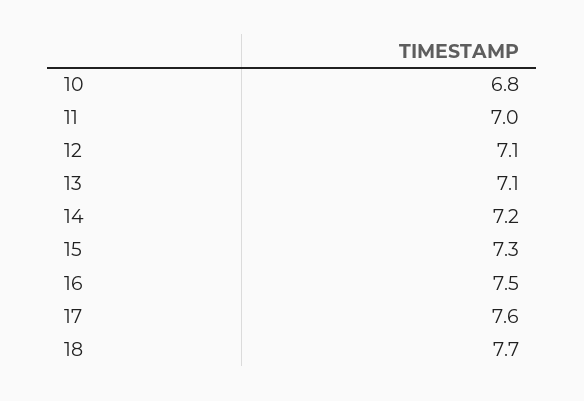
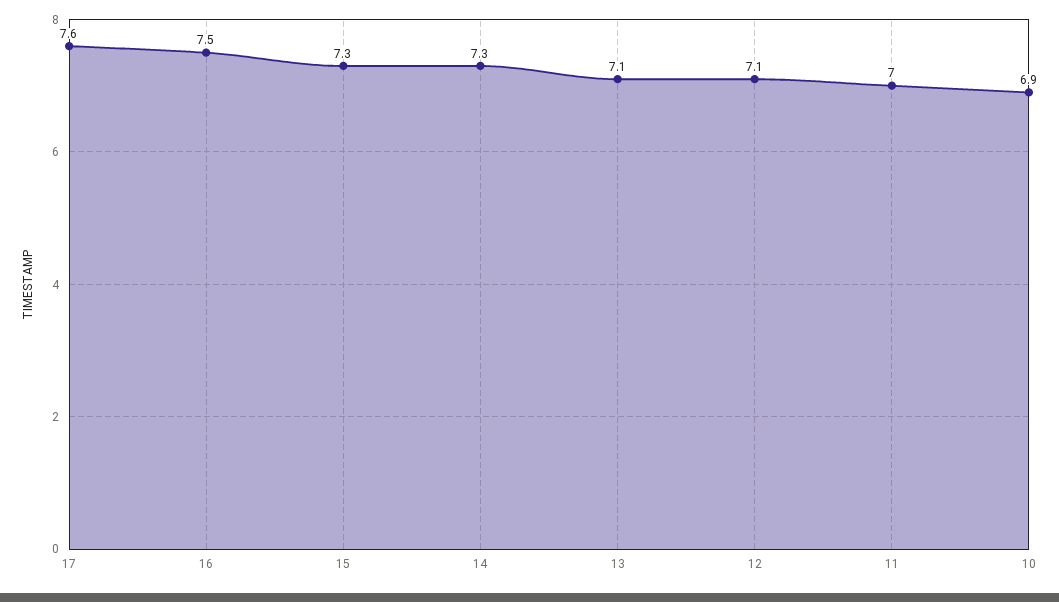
  {
-   "10": 6.8,
+   "10": 6.9,
    "11": 7,
    "12": 7.1,
    "13": 7.1,
-   "14": 7.2,
+   "14": 7.3,
    "15": 7.3,
    "16": 7.5,
-   "17": 7.6,
+   "17": 7.6
-   "18": 7.7
  }

